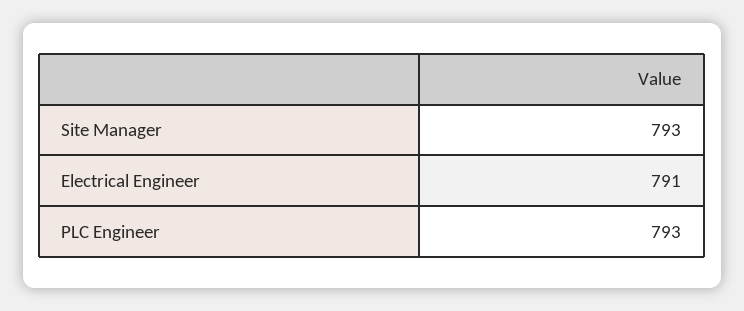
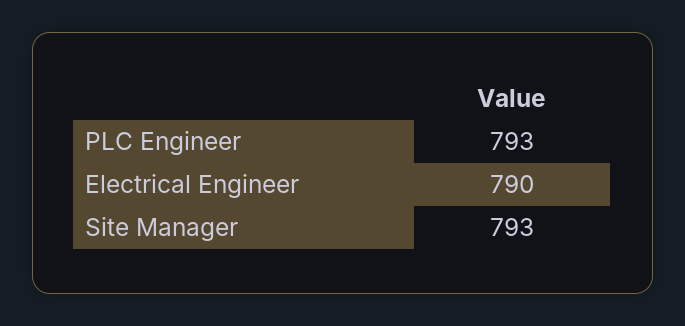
  {
    "Site Manager": 793,
-   "Electrical Engineer": 791,
+   "Electrical Engineer": 790,
    "PLC Engineer": 793
  }

